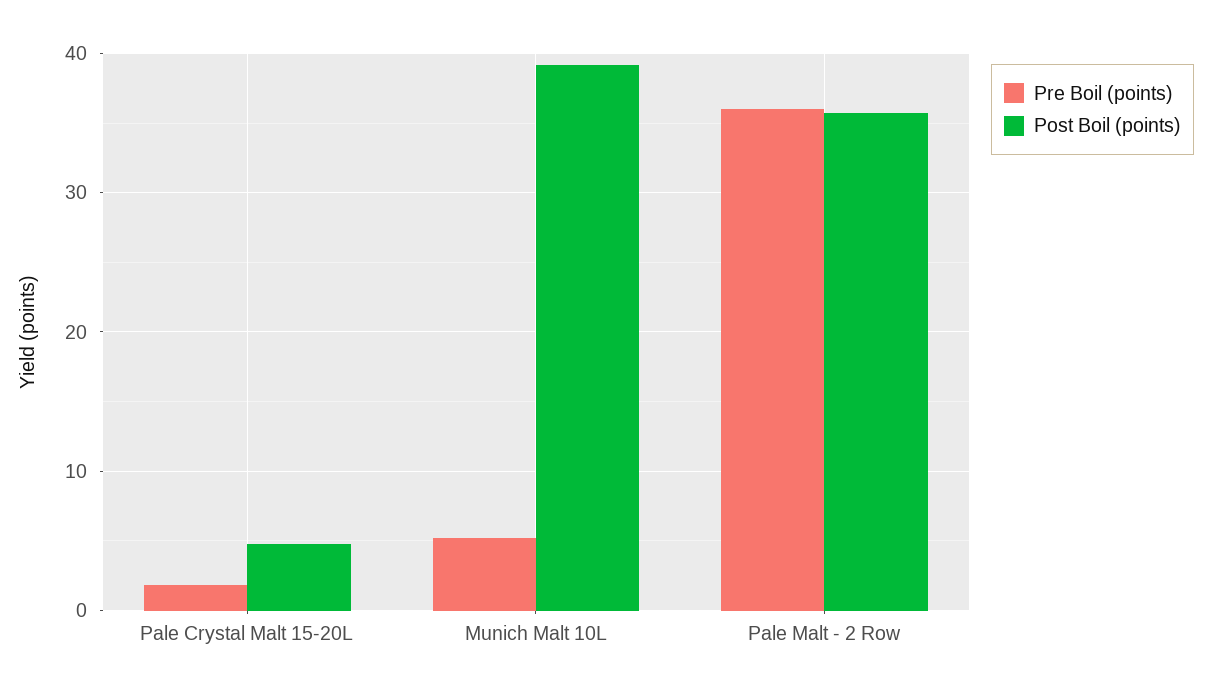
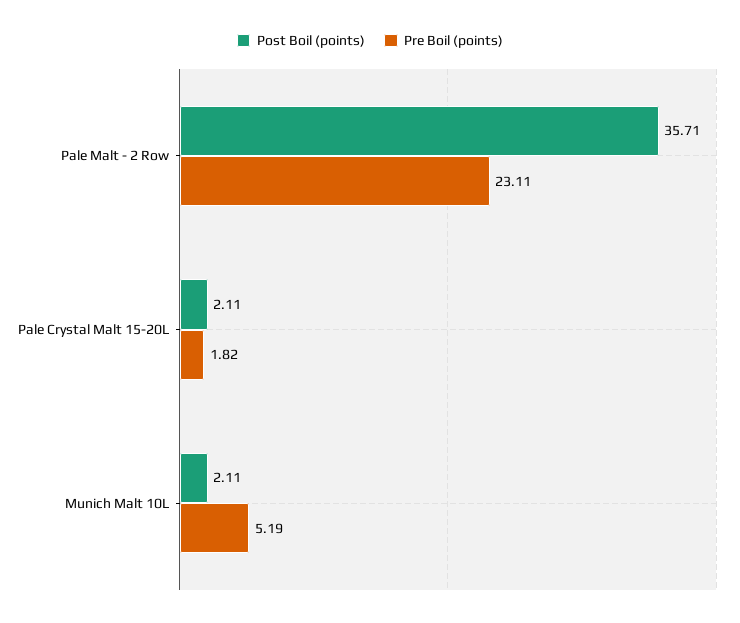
  {
    "Pre Boil (points)": {
      "Pale Crystal Malt 15-20L": 1.82,
      "Munich Malt 10L": 5.19,
-     "Pale Malt - 2 Row": 36
+     "Pale Malt - 2 Row": 23.11
    },
    "Post Boil (points)": {
-     "Pale Crystal Malt 15-20L": 5,
+     "Pale Crystal Malt 15-20L": 2.11,
-     "Munich Malt 10L": 39,
+     "Munich Malt 10L": 2.11,
      "Pale Malt - 2 Row": 35.71
    }
  }

